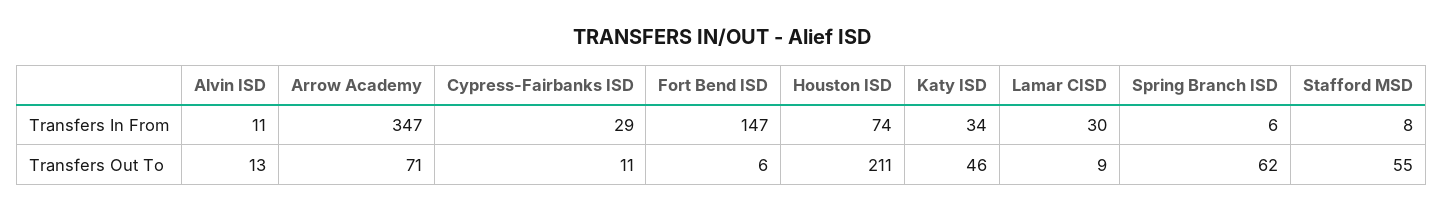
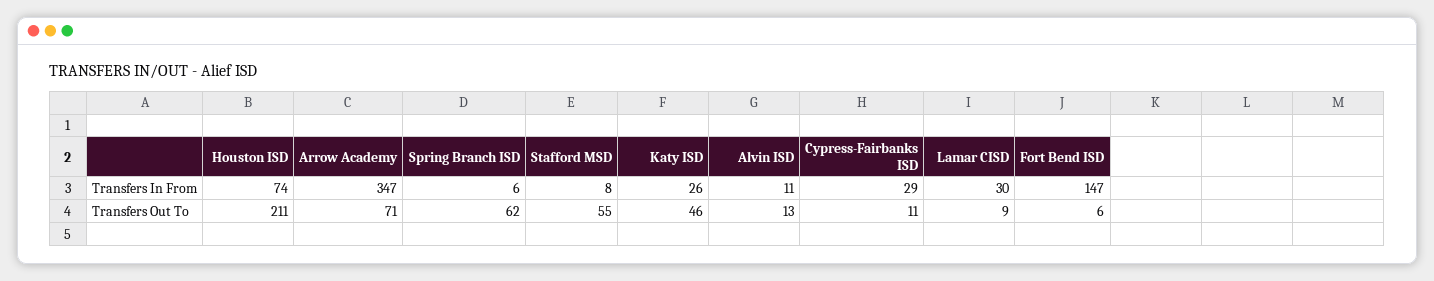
  {
    "Alvin ISD": {
      "Transfers In From": 11,
      "Transfers Out To": 13
    },
    "Arrow Academy": {
      "Transfers In From": 347,
      "Transfers Out To": 71
    },
    "Cypress-Fairbanks ISD": {
      "Transfers In From": 29,
      "Transfers Out To": 11
    },
    "Fort Bend ISD": {
      "Transfers In From": 147,
      "Transfers Out To": 6
    },
    "Houston ISD": {
      "Transfers In From": 74,
      "Transfers Out To": 211
    },
    "Katy ISD": {
-     "Transfers In From": 34,
+     "Transfers In From": 26,
      "Transfers Out To": 46
    },
    "Lamar CISD": {
      "Transfers In From": 30,
      "Transfers Out To": 9
    },
    "Spring Branch ISD": {
      "Transfers In From": 6,
      "Transfers Out To": 62
    },
    "Stafford MSD": {
      "Transfers In From": 8,
      "Transfers Out To": 55
    }
  }

